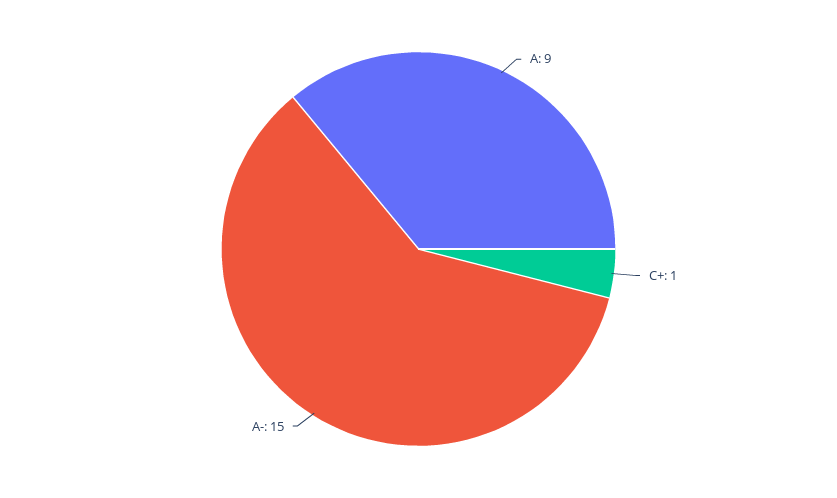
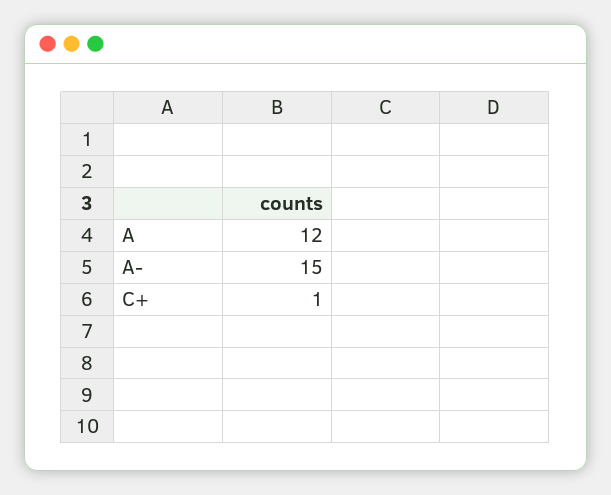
  {
-   "A": 9,
+   "A": 12,
    "C+": 1,
    "A-": 15
  }

